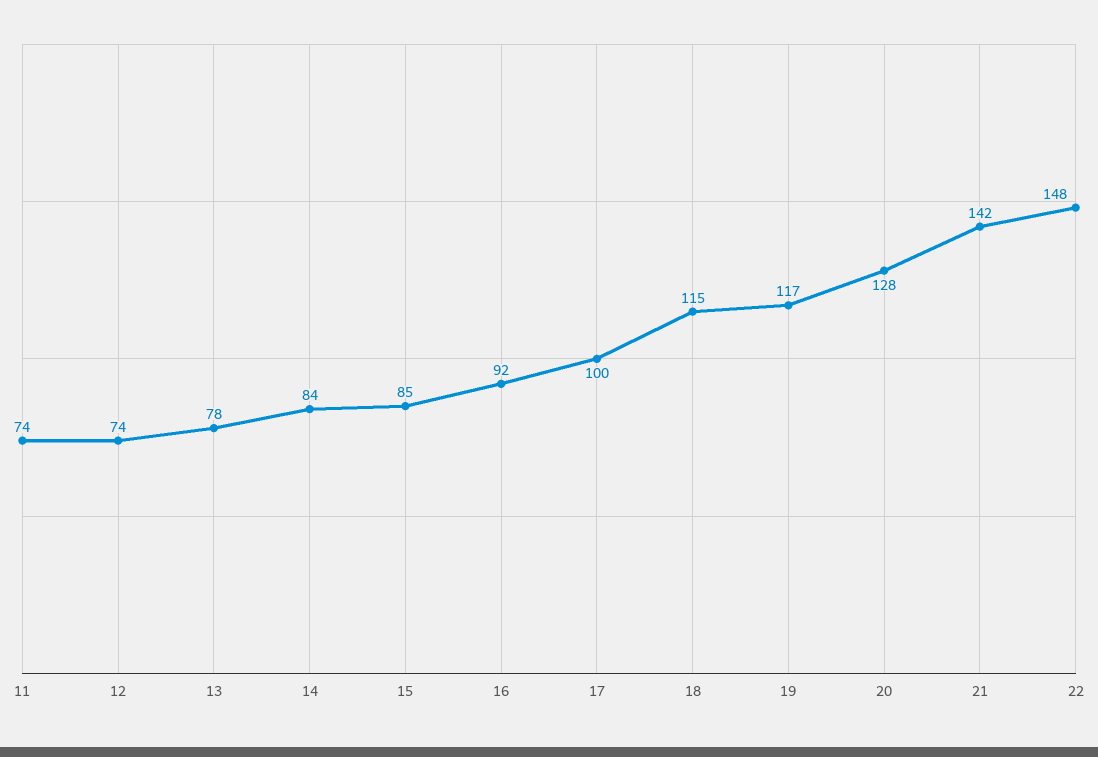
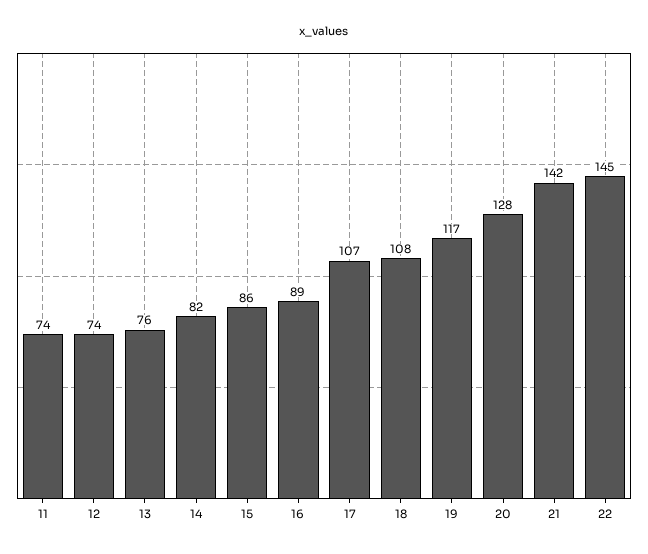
  {
    "11": 74,
    "12": 74,
-   "13": 78,
+   "13": 76,
-   "14": 84,
+   "14": 82,
-   "15": 85,
+   "15": 86,
-   "16": 92,
+   "16": 89,
-   "17": 100,
+   "17": 107,
-   "18": 115,
+   "18": 108,
    "19": 117,
    "20": 128,
    "21": 142,
-   "22": 148
+   "22": 145
  }

